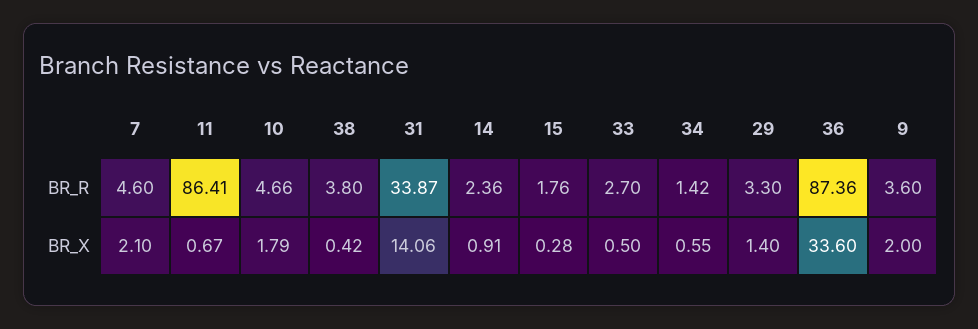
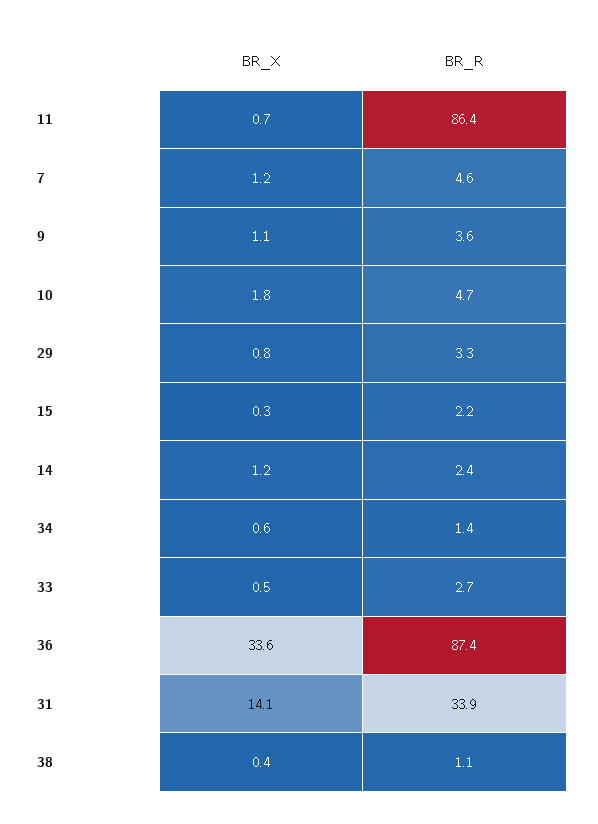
  {
    "7": {
      "BR_R": 4.6,
-     "BR_X": 2.1
+     "BR_X": 1.2
    },
    "11": {
      "BR_R": 86.41,
      "BR_X": 0.67
    },
    "10": {
      "BR_R": 4.66,
      "BR_X": 1.79
    },
    "38": {
-     "BR_R": 3.8,
+     "BR_R": 1.1,
      "BR_X": 0.42
    },
    "31": {
      "BR_R": 33.87,
      "BR_X": 14.06
    },
    "14": {
      "BR_R": 2.36,
-     "BR_X": 0.91
+     "BR_X": 1.2
    },
    "15": {
-     "BR_R": 1.76,
+     "BR_R": 2.2,
      "BR_X": 0.28
    },
    "33": {
      "BR_R": 2.7,
      "BR_X": 0.5
    },
    "34": {
      "BR_R": 1.42,
      "BR_X": 0.55
    },
    "29": {
      "BR_R": 3.3,
-     "BR_X": 1.4
+     "BR_X": 0.8
    },
    "36": {
      "BR_R": 87.36,
      "BR_X": 33.6
    },
    "9": {
      "BR_R": 3.6,
-     "BR_X": 2
+     "BR_X": 1.1
    }
  }

